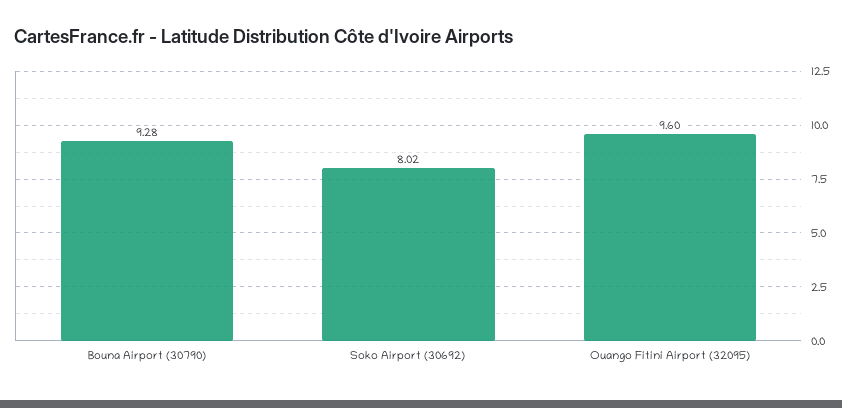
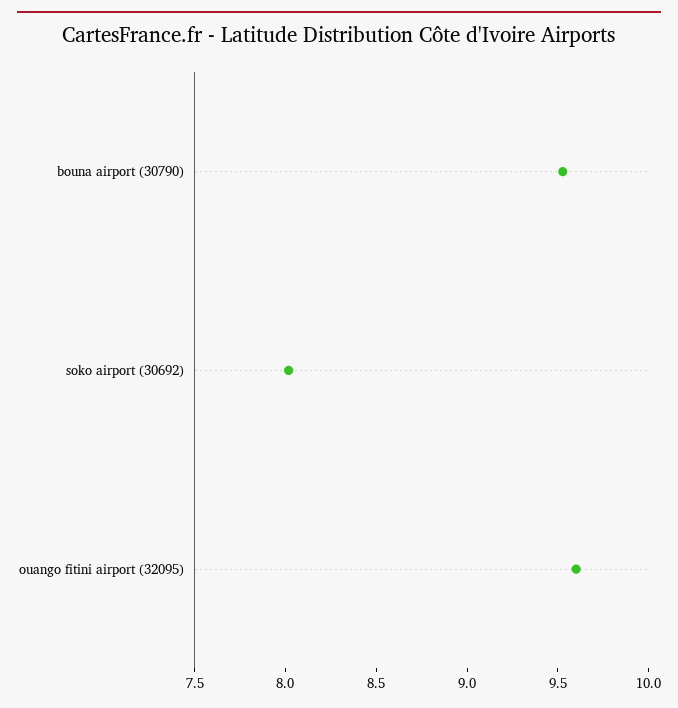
  {
-   "Bouna Airport (30790)": 9.28,
+   "Bouna Airport (30790)": 9.5,
    "Soko Airport (30692)": 8.02,
    "Ouango Fitini Airport (32095)": 9.6
  }

